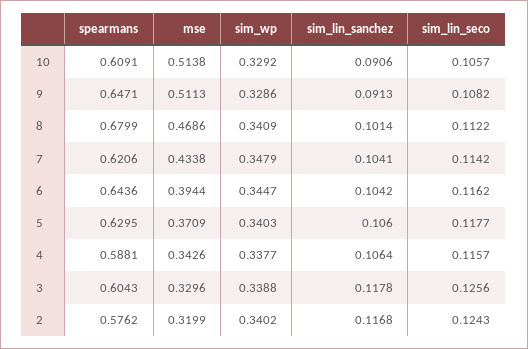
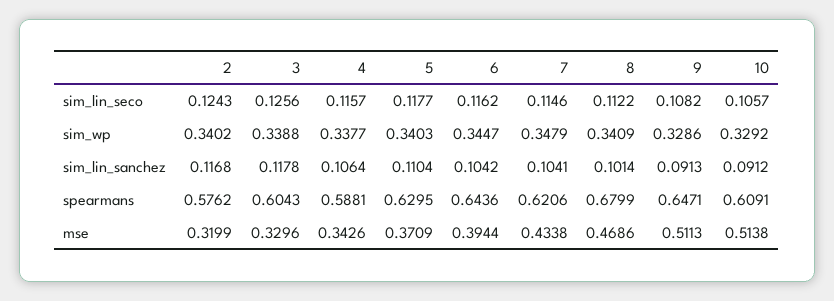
  {
    "spearmans": {
      "10": 0.6091,
      "9": 0.6471,
      "8": 0.6799,
      "7": 0.6206,
      "6": 0.6436,
      "5": 0.6295,
      "4": 0.5881,
      "3": 0.6043,
      "2": 0.5762
    },
    "mse": {
      "10": 0.5138,
      "9": 0.5113,
      "8": 0.4686,
      "7": 0.4338,
      "6": 0.3944,
      "5": 0.3709,
      "4": 0.3426,
      "3": 0.3296,
      "2": 0.3199
    },
    "sim_wp": {
      "10": 0.3292,
      "9": 0.3286,
      "8": 0.3409,
      "7": 0.3479,
      "6": 0.3447,
      "5": 0.3403,
      "4": 0.3377,
      "3": 0.3388,
      "2": 0.3402
    },
    "sim_lin_sanchez": {
-     "10": 0.0906,
+     "10": 0.0912,
      "9": 0.0913,
      "8": 0.1014,
      "7": 0.1041,
      "6": 0.1042,
-     "5": 0.106,
+     "5": 0.1104,
      "4": 0.1064,
      "3": 0.1178,
      "2": 0.1168
    },
    "sim_lin_seco": {
      "10": 0.1057,
      "9": 0.1082,
      "8": 0.1122,
-     "7": 0.1142,
+     "7": 0.1146,
      "6": 0.1162,
      "5": 0.1177,
      "4": 0.1157,
      "3": 0.1256,
      "2": 0.1243
    }
  }

